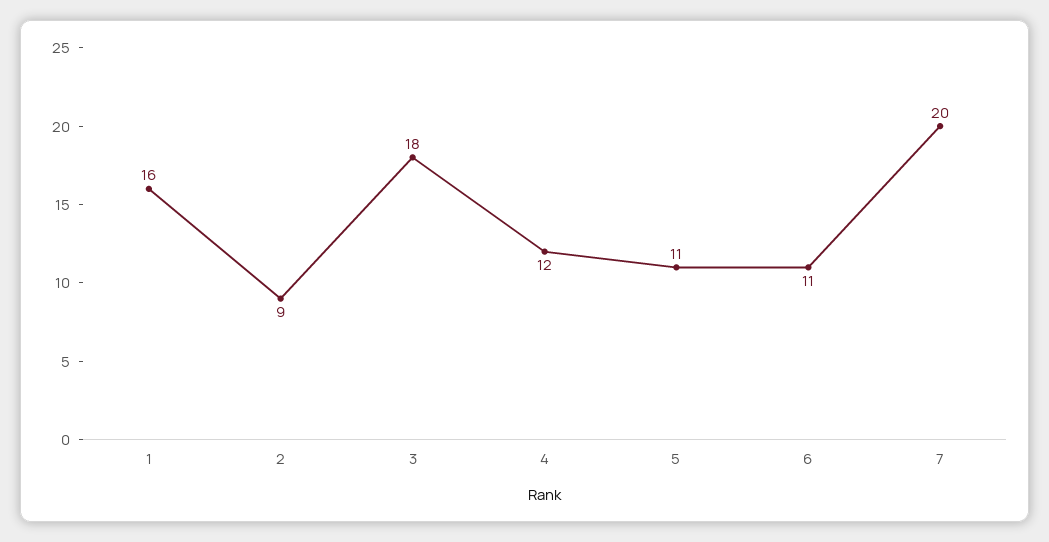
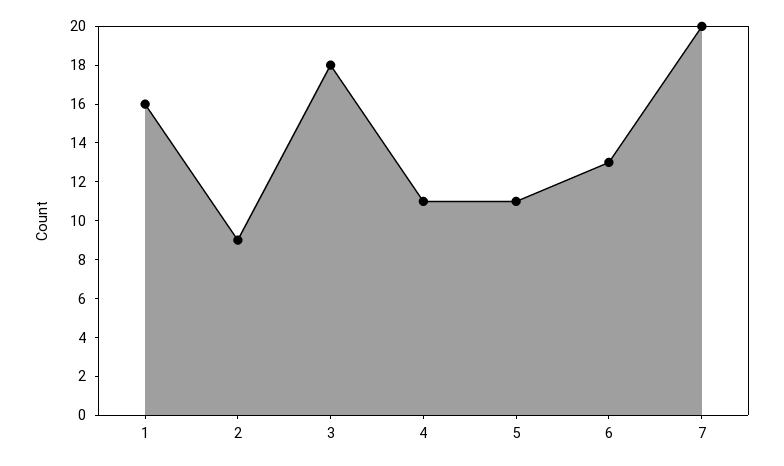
  {
    "1": 16,
    "2": 9,
    "3": 18,
-   "4": 12,
+   "4": 11,
    "5": 11,
-   "6": 11,
+   "6": 13,
    "7": 20
  }

